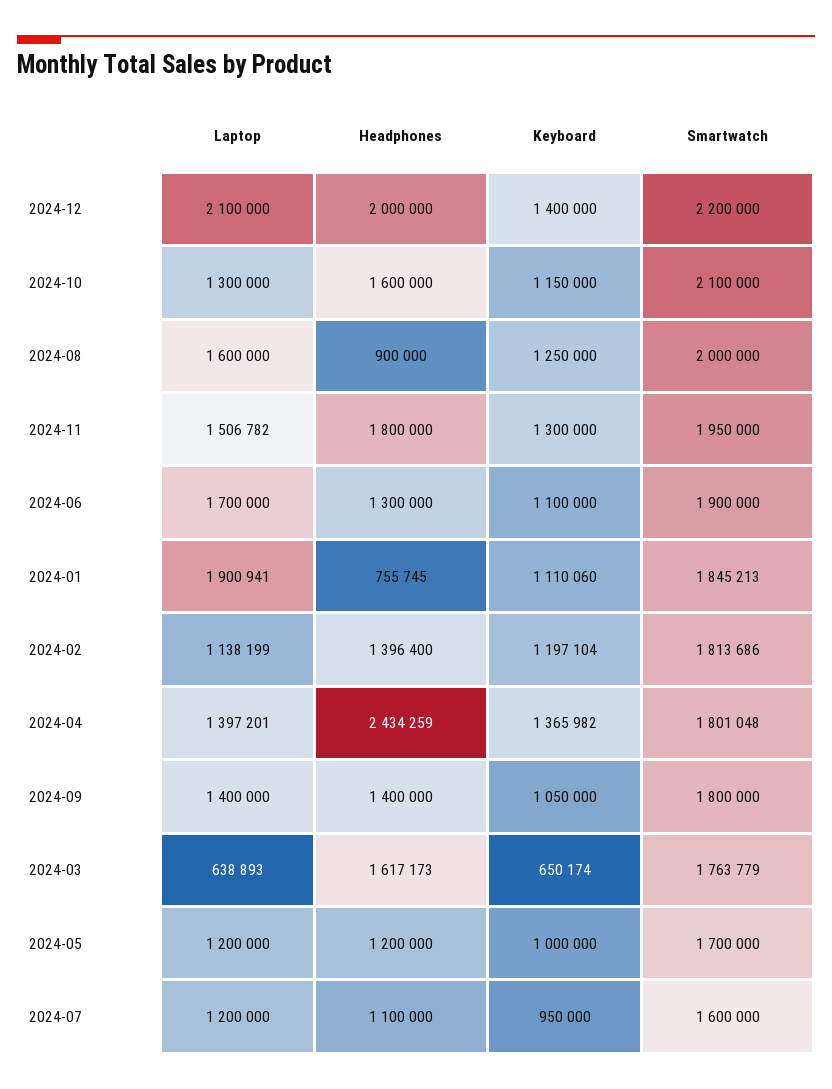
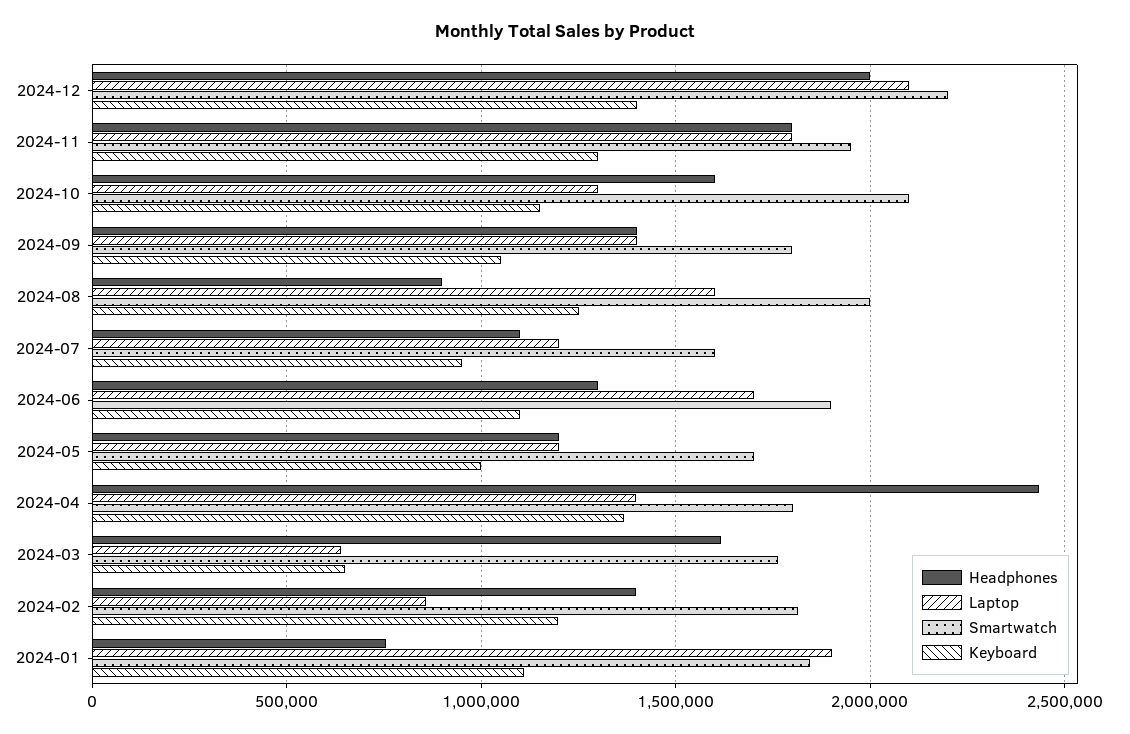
  {
    "Laptop": {
      "2024-12": 2100000,
      "2024-10": 1300000,
      "2024-08": 1600000,
-     "2024-11": 1506782,
+     "2024-11": 1800000,
      "2024-06": 1700000,
      "2024-01": 1900941,
-     "2024-02": 1138199,
+     "2024-02": 850000,
      "2024-04": 1397201,
      "2024-09": 1400000,
      "2024-03": 638893,
      "2024-05": 1200000,
      "2024-07": 1200000
    },
    "Headphones": {
      "2024-12": 2000000,
      "2024-10": 1600000,
      "2024-08": 900000,
      "2024-11": 1800000,
      "2024-06": 1300000,
      "2024-01": 755745,
      "2024-02": 1396400,
      "2024-04": 2434259,
      "2024-09": 1400000,
      "2024-03": 1617173,
      "2024-05": 1200000,
      "2024-07": 1100000
    },
    "Keyboard": {
      "2024-12": 1400000,
      "2024-10": 1150000,
      "2024-08": 1250000,
      "2024-11": 1300000,
      "2024-06": 1100000,
      "2024-01": 1110060,
      "2024-02": 1197104,
      "2024-04": 1365982,
      "2024-09": 1050000,
      "2024-03": 650174,
      "2024-05": 1000000,
      "2024-07": 950000
    },
    "Smartwatch": {
      "2024-12": 2200000,
      "2024-10": 2100000,
      "2024-08": 2000000,
      "2024-11": 1950000,
      "2024-06": 1900000,
      "2024-01": 1845213,
      "2024-02": 1813686,
      "2024-04": 1801048,
      "2024-09": 1800000,
      "2024-03": 1763779,
      "2024-05": 1700000,
      "2024-07": 1600000
    }
  }

